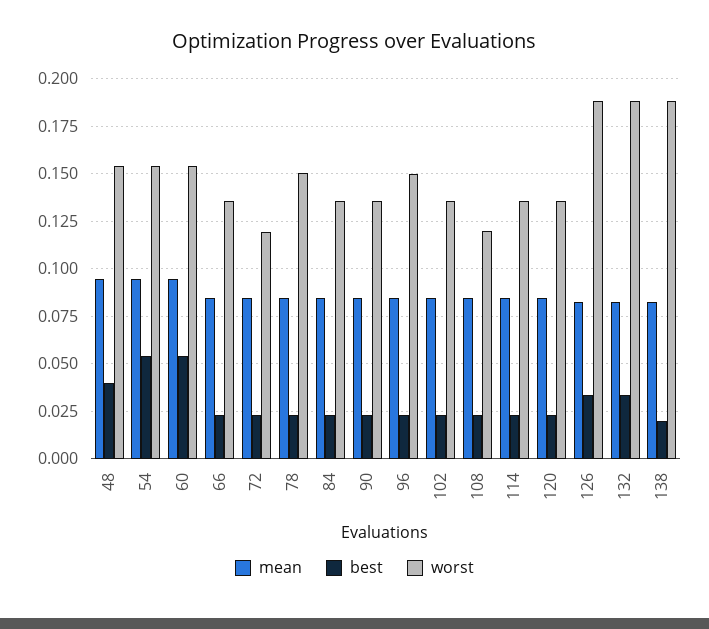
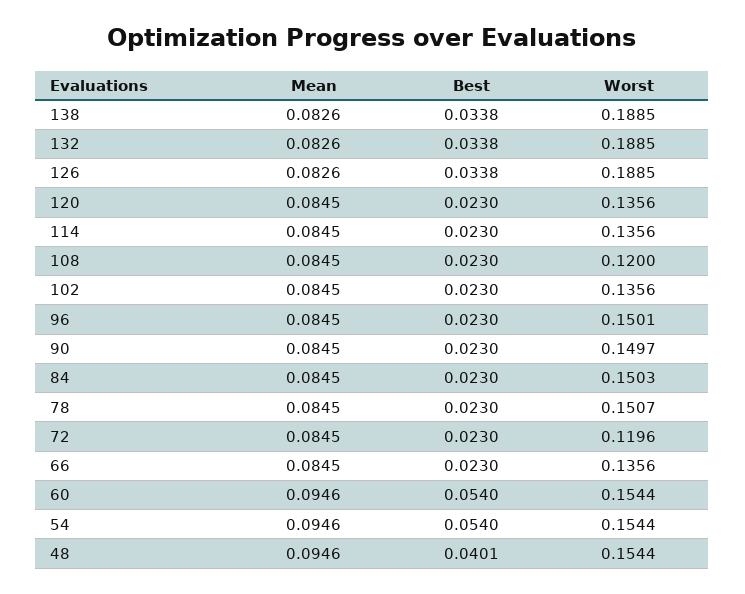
  {
    "mean": {
      "48": 0.0946,
      "54": 0.0946,
      "60": 0.0946,
      "66": 0.0845,
      "72": 0.0845,
      "78": 0.0845,
      "84": 0.0845,
      "90": 0.0845,
      "96": 0.0845,
      "102": 0.0845,
      "108": 0.0845,
      "114": 0.0845,
      "120": 0.0845,
      "126": 0.0826,
      "132": 0.0826,
      "138": 0.0826
    },
    "best": {
      "48": 0.0401,
      "54": 0.054,
      "60": 0.054,
      "66": 0.023,
      "72": 0.023,
      "78": 0.023,
      "84": 0.023,
      "90": 0.023,
      "96": 0.023,
      "102": 0.023,
      "108": 0.023,
      "114": 0.023,
      "120": 0.023,
      "126": 0.0338,
      "132": 0.0338,
-     "138": 0.02
+     "138": 0.0338
    },
    "worst": {
      "48": 0.1544,
      "54": 0.1544,
      "60": 0.1544,
      "66": 0.1356,
      "72": 0.1196,
      "78": 0.1507,
-     "84": 0.135,
+     "84": 0.1503,
-     "90": 0.135,
+     "90": 0.1497,
      "96": 0.1501,
      "102": 0.1356,
      "108": 0.12,
      "114": 0.1356,
      "120": 0.1356,
      "126": 0.1885,
      "132": 0.1885,
      "138": 0.1885
    }
  }

